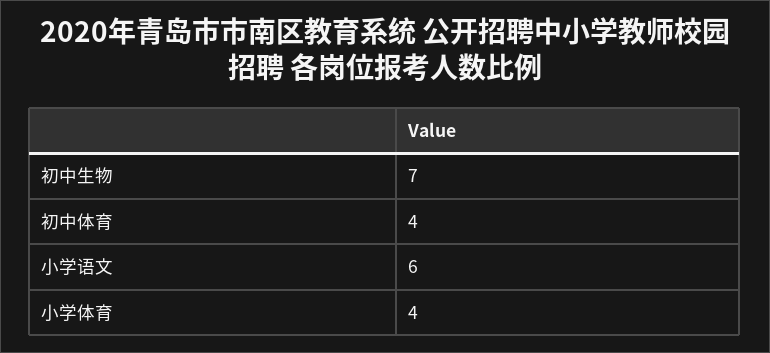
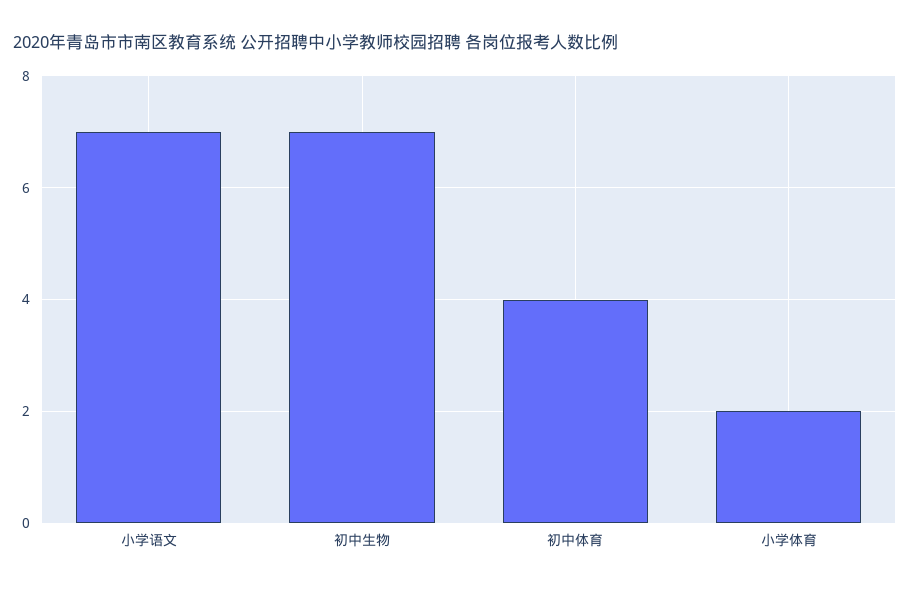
  {
    "初中生物": 7,
    "初中体育": 4,
-   "小学语文": 6,
+   "小学语文": 7,
-   "小学体育": 4
+   "小学体育": 2
  }

